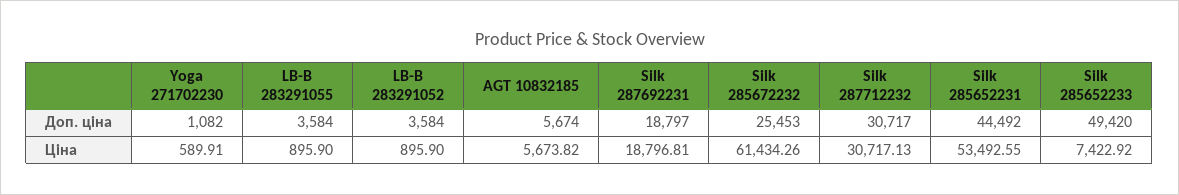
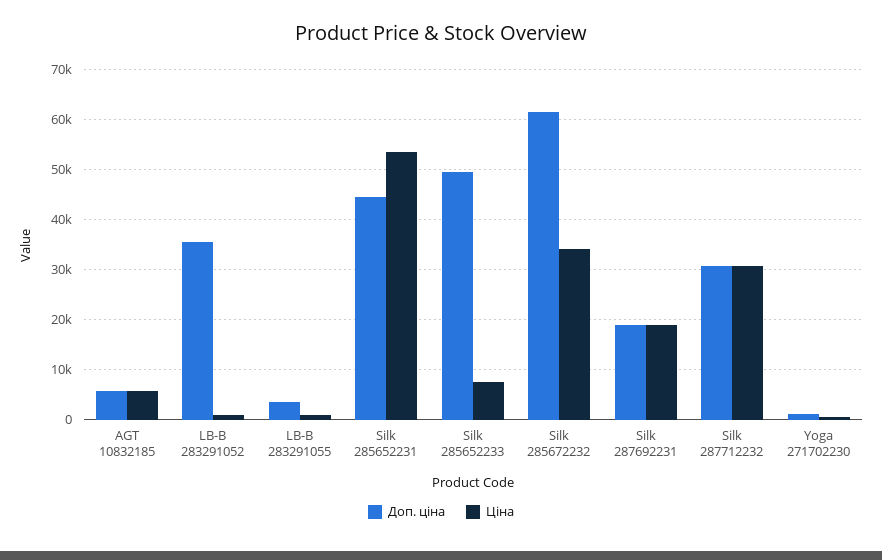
  {
    "Доп. ціна": {
      "Yoga 271702230": 1082,
      "LB-B 283291055": 3584,
-     "LB-B 283291052": 3584,
+     "LB-B 283291052": 36000,
      "AGT 10832185": 5674,
      "Silk 287692231": 18797,
-     "Silk 285672232": 25453,
+     "Silk 285672232": 62000,
      "Silk 287712232": 30717,
      "Silk 285652231": 44492,
      "Silk 285652233": 49420
    },
    "Ціна": {
      "Yoga 271702230": 589.91,
      "LB-B 283291055": 895.9,
      "LB-B 283291052": 895.9,
      "AGT 10832185": 5673.82,
      "Silk 287692231": 18796.81,
-     "Silk 285672232": 61434.26,
+     "Silk 285672232": 34000,
      "Silk 287712232": 30717.13,
      "Silk 285652231": 53492.55,
      "Silk 285652233": 7422.92
    }
  }

